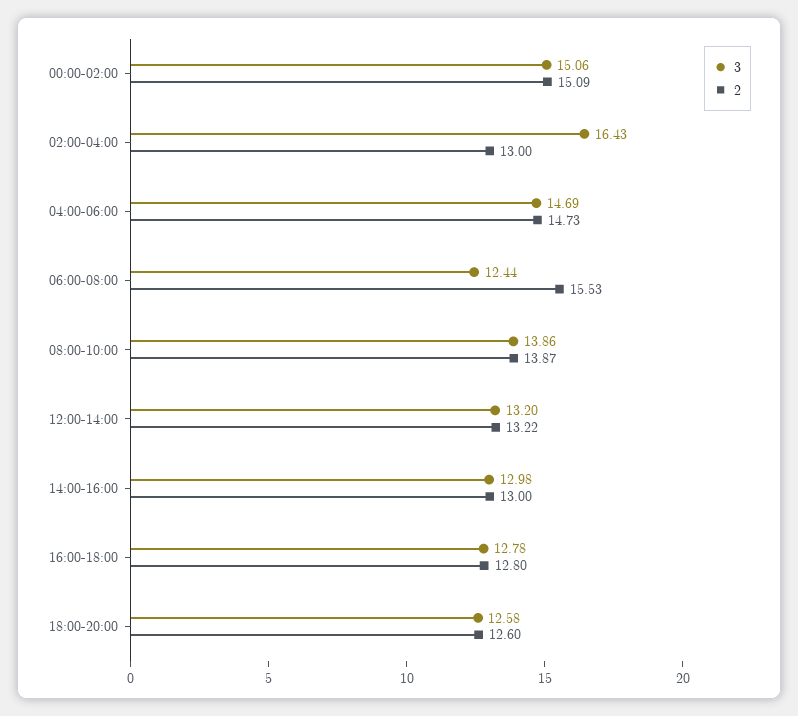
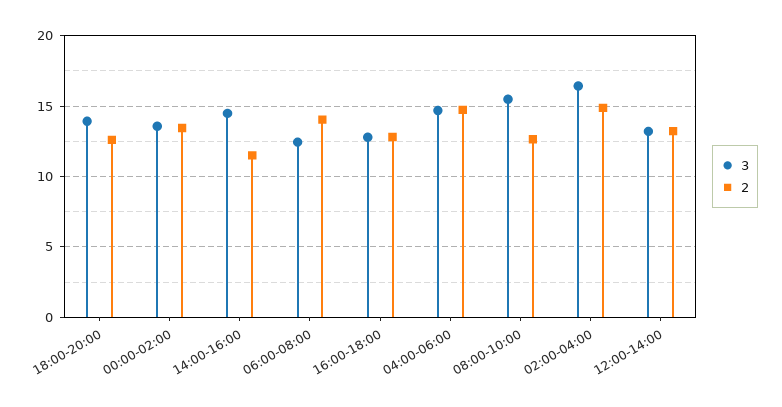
  {
    "3": {
-     "00:00-02:00": 15.06,
+     "00:00-02:00": 13.5,
      "02:00-04:00": 16.43,
      "04:00-06:00": 14.69,
      "06:00-08:00": 12.44,
-     "08:00-10:00": 13.86,
+     "08:00-10:00": 15.5,
      "12:00-14:00": 13.2,
-     "14:00-16:00": 12.98,
+     "14:00-16:00": 14.5,
      "16:00-18:00": 12.78,
-     "18:00-20:00": 12.58
+     "18:00-20:00": 14
    },
    "2": {
-     "00:00-02:00": 15.09,
+     "00:00-02:00": 13.5,
-     "02:00-04:00": 13,
+     "02:00-04:00": 15,
      "04:00-06:00": 14.73,
-     "06:00-08:00": 15.53,
+     "06:00-08:00": 14,
-     "08:00-10:00": 13.87,
+     "08:00-10:00": 12.5,
      "12:00-14:00": 13.22,
-     "14:00-16:00": 13,
+     "14:00-16:00": 11.5,
      "16:00-18:00": 12.8,
      "18:00-20:00": 12.6
    }
  }

